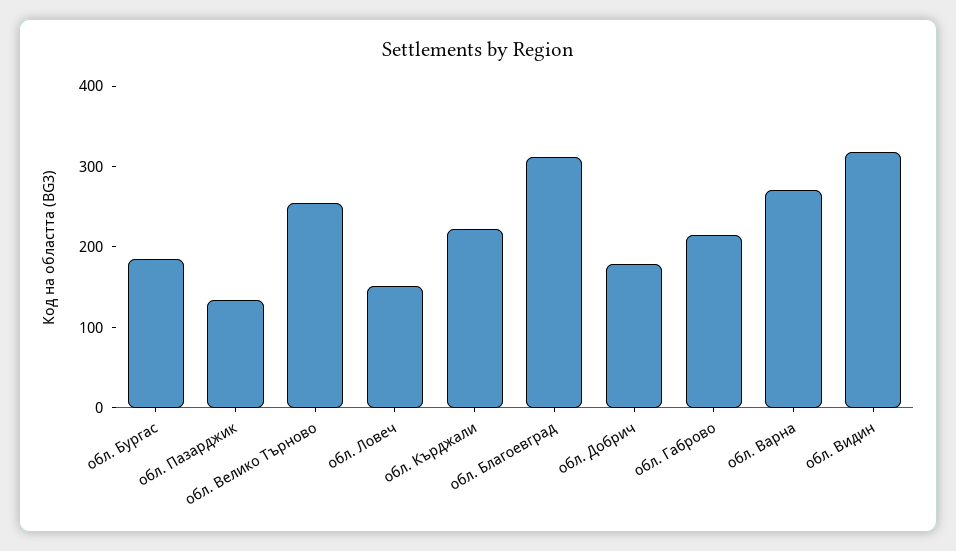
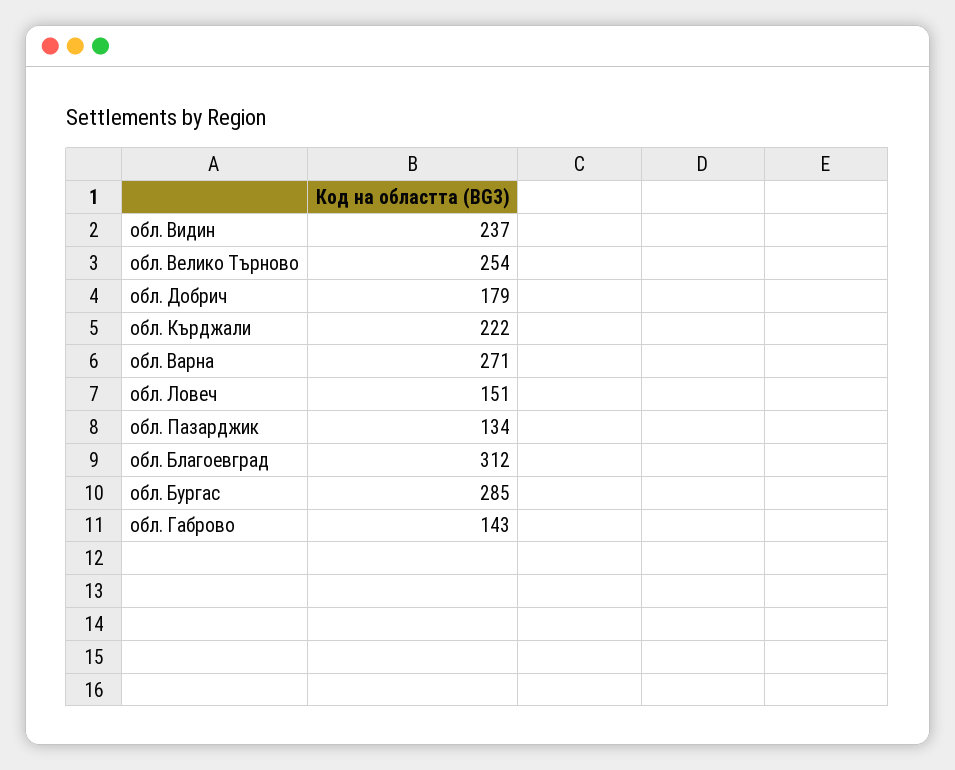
  {
-   "обл. Бургас": 180,
+   "обл. Бургас": 285,
    "обл. Пазарджик": 134,
    "обл. Велико Търново": 254,
    "обл. Ловеч": 151,
    "обл. Кърджали": 222,
    "обл. Благоевград": 312,
    "обл. Добрич": 179,
-   "обл. Габрово": 220,
+   "обл. Габрово": 143,
    "обл. Варна": 271,
-   "обл. Видин": 320
+   "обл. Видин": 237
  }

